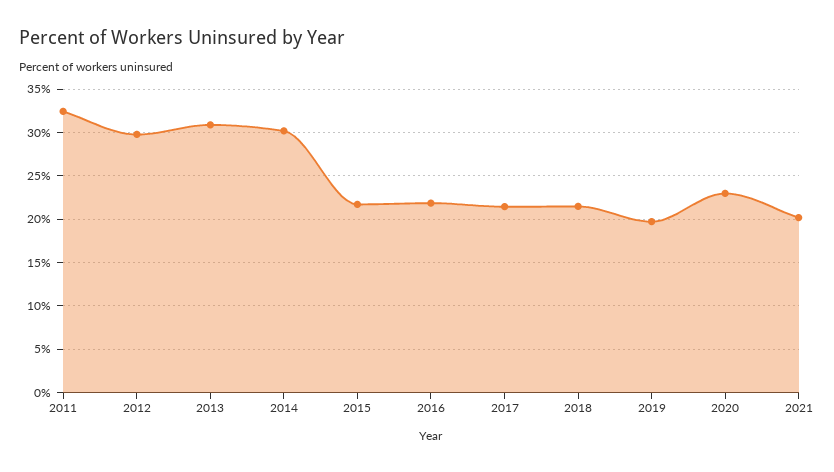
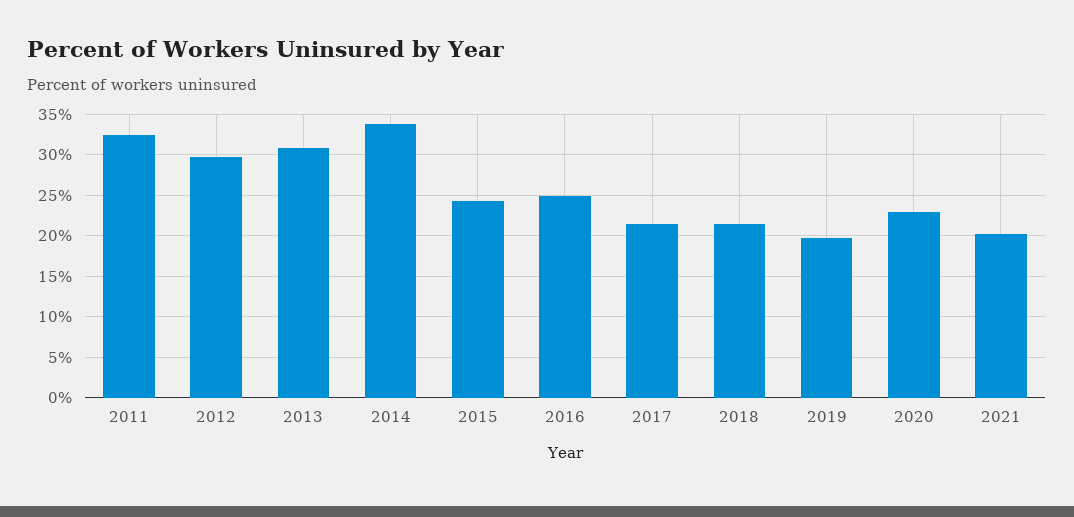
  {
    "2011": 32,
    "2012": 30,
    "2013": 31,
-   "2014": 30,
+   "2014": 34,
-   "2015": 22,
+   "2015": 24,
-   "2016": 22,
+   "2016": 25,
    "2017": 21,
    "2018": 21,
    "2019": 20,
    "2020": 23,
    "2021": 20
  }

